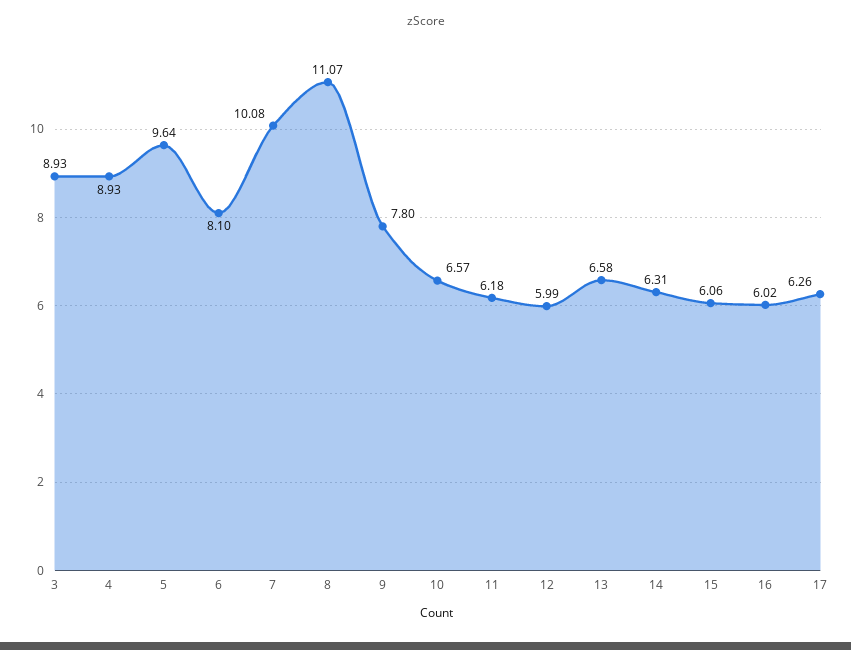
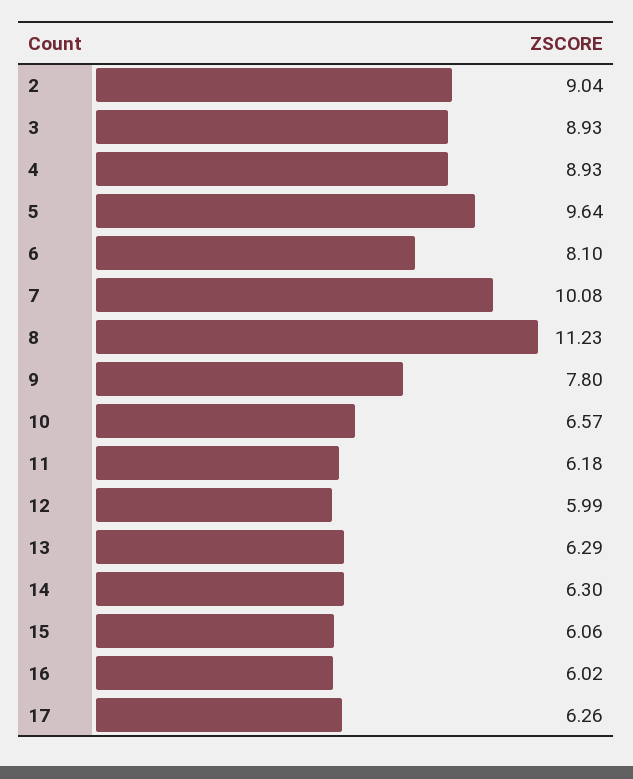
  {
    "3": 8.93,
    "4": 8.93,
    "5": 9.64,
    "6": 8.1,
    "7": 10.08,
-   "8": 11.07,
+   "8": 11.23,
    "9": 7.8,
    "10": 6.57,
    "11": 6.18,
    "12": 5.99,
-   "13": 6.58,
+   "13": 6.29,
-   "14": 6.31,
+   "14": 6.3,
    "15": 6.06,
    "16": 6.02,
-   "17": 6.26
+   "17": 6.26,
+   "2": 9.04
  }

